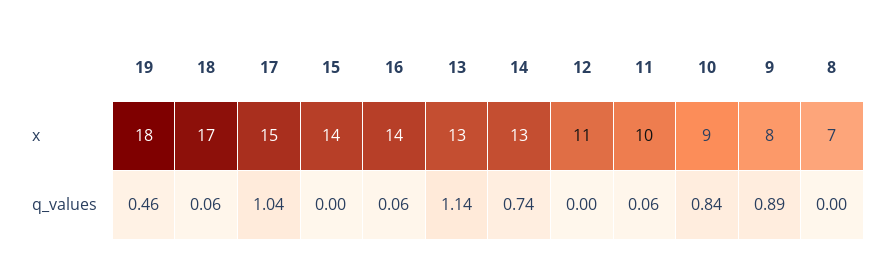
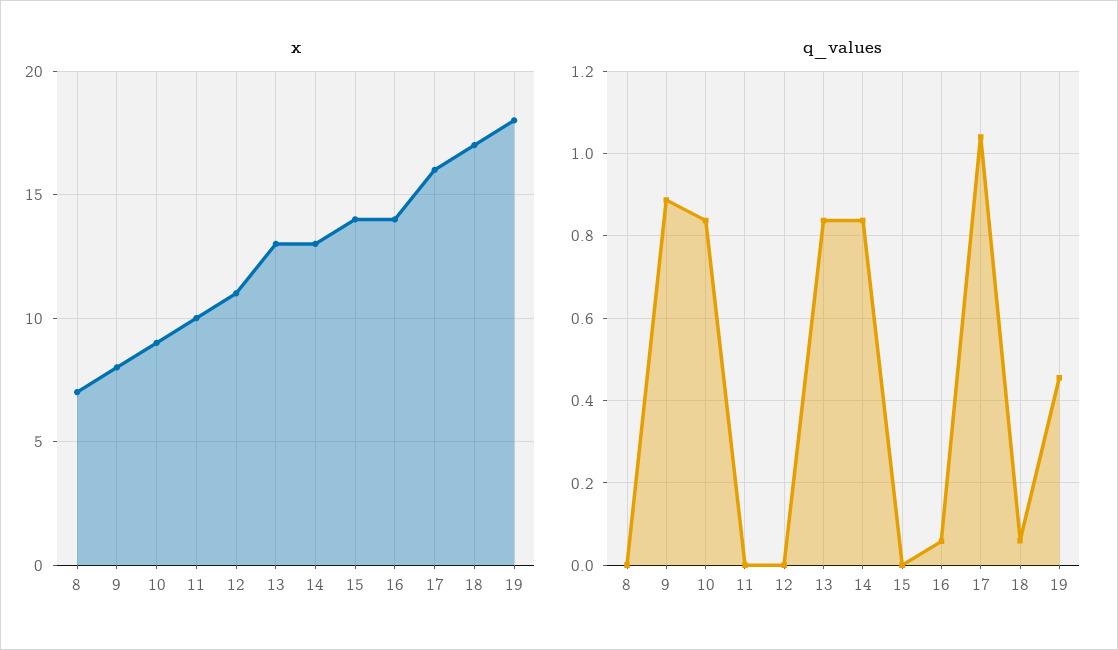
  {
    "x": {
      "19": 18,
      "18": 17,
-     "17": 15,
+     "17": 16,
      "15": 14,
      "16": 14,
      "13": 13,
      "14": 13,
      "12": 11,
      "11": 10,
      "10": 9,
      "9": 8,
      "8": 7
    },
    "q_values": {
      "19": 0.46,
      "18": 0.06,
      "17": 1.04,
      "15": 0,
      "16": 0.06,
-     "13": 1.14,
+     "13": 0.84,
-     "14": 0.74,
+     "14": 0.84,
      "12": 0,
-     "11": 0.06,
+     "11": 0,
      "10": 0.84,
      "9": 0.89,
      "8": 0
    }
  }

